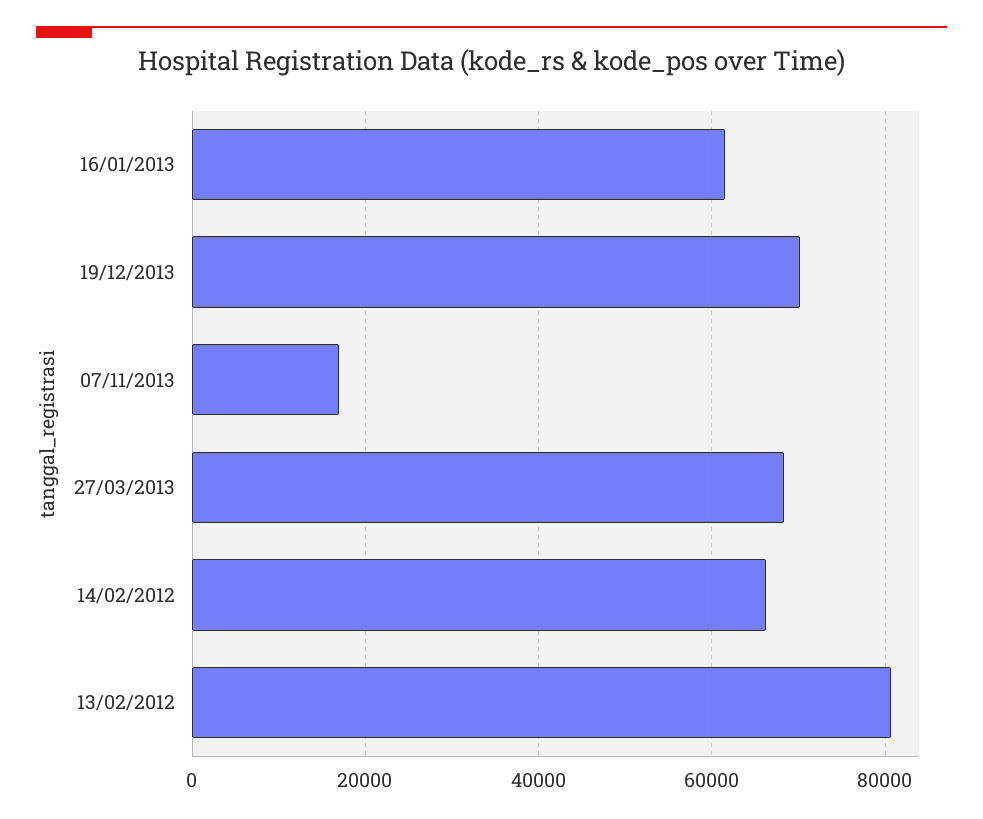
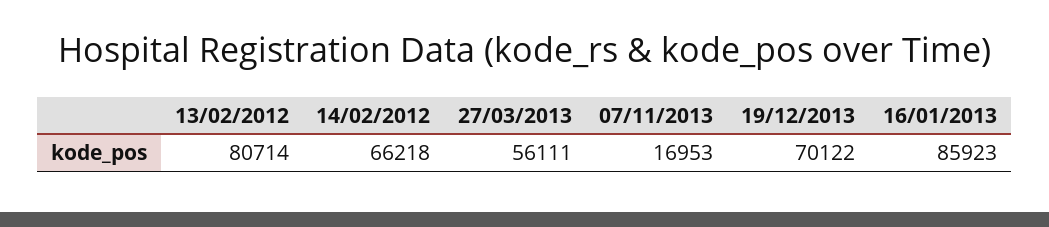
  {
-   "16/01/2013": 62000,
+   "16/01/2013": 85923,
    "19/12/2013": 70122,
    "07/11/2013": 16953,
-   "27/03/2013": 68000,
+   "27/03/2013": 56111,
    "14/02/2012": 66218,
    "13/02/2012": 80714
  }

